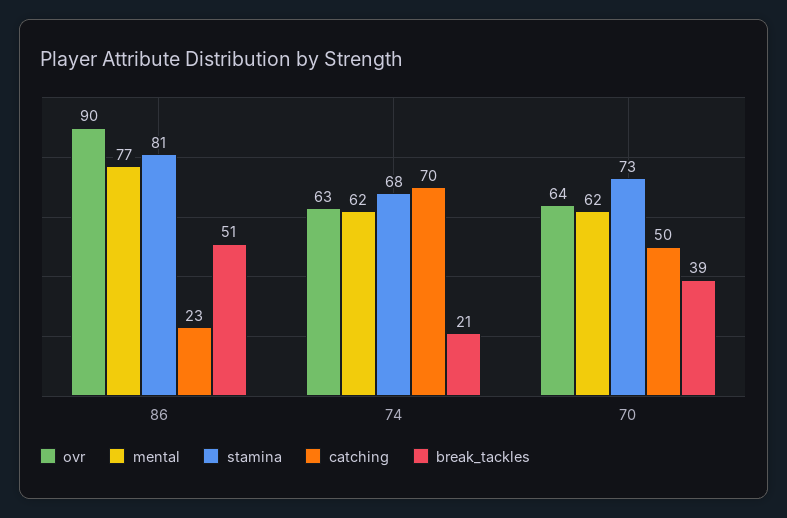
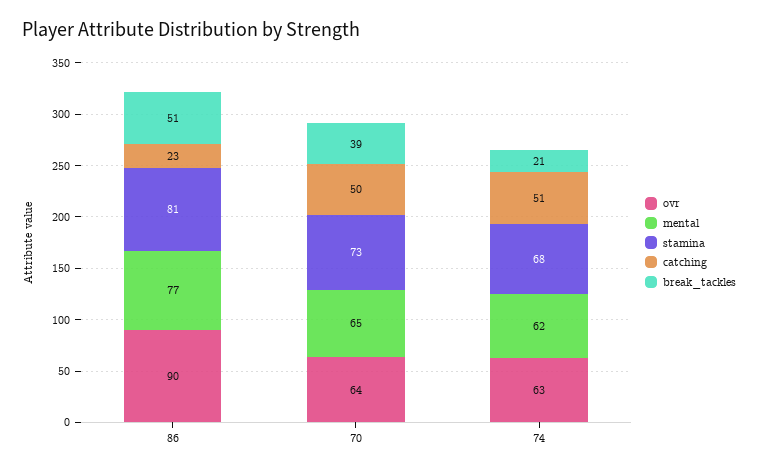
  {
    "ovr": {
      "86": 90,
      "74": 63,
      "70": 64
    },
    "mental": {
      "86": 77,
      "74": 62,
-     "70": 62
+     "70": 65
    },
    "stamina": {
      "86": 81,
      "74": 68,
      "70": 73
    },
    "catching": {
      "86": 23,
-     "74": 70,
+     "74": 51,
      "70": 50
    },
    "break_tackles": {
      "86": 51,
      "74": 21,
      "70": 39
    }
  }

